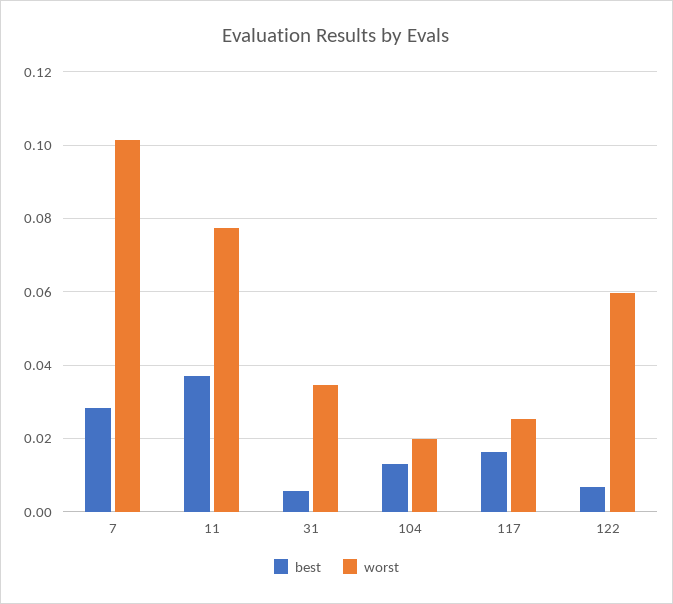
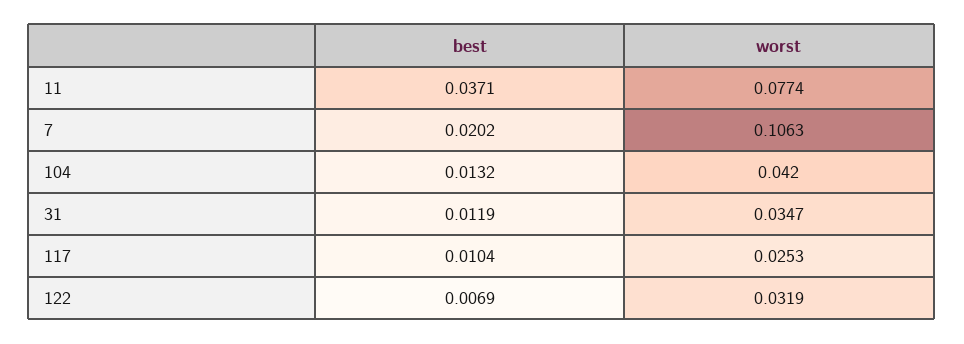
  {
    "best": {
-     "7": 0.028,
+     "7": 0.0202,
      "11": 0.0371,
-     "31": 0.006,
+     "31": 0.0119,
      "104": 0.0132,
-     "117": 0.016,
+     "117": 0.0104,
      "122": 0.0069
    },
    "worst": {
-     "7": 0.102,
+     "7": 0.1063,
      "11": 0.0774,
      "31": 0.0347,
-     "104": 0.02,
+     "104": 0.042,
      "117": 0.0253,
-     "122": 0.06
+     "122": 0.0319
    }
  }

